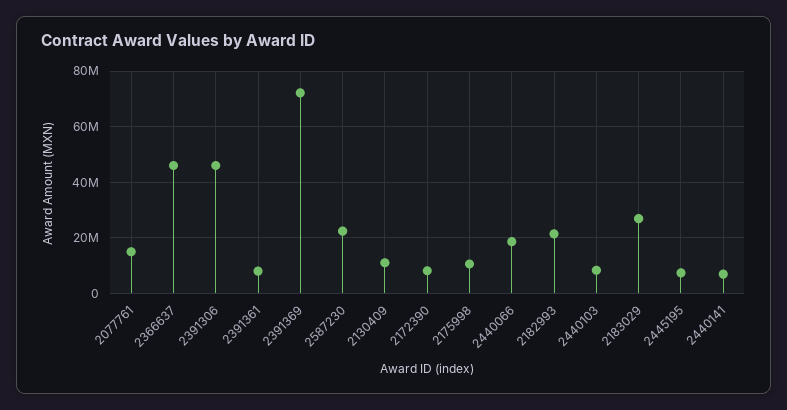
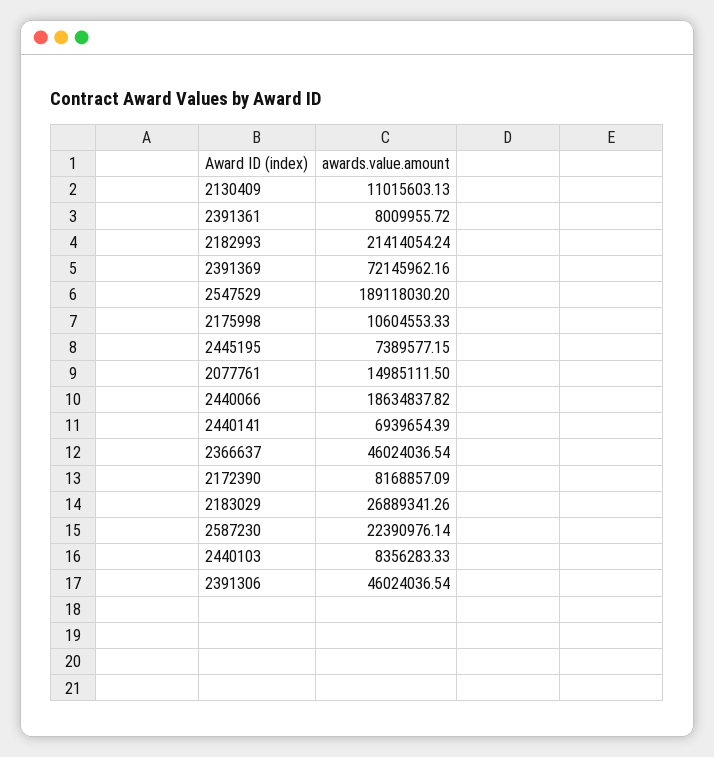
  {
    "2077761": 14985111.5,
    "2366637": 46024036.54,
    "2391306": 46024036.54,
    "2391361": 8009955.72,
    "2391369": 72145962.16,
    "2587230": 22390976.14,
    "2130409": 11015603.13,
    "2172390": 8168857.09,
    "2175998": 10604553.33,
    "2440066": 18634837.82,
    "2182993": 21414054.24,
    "2440103": 8356283.33,
    "2183029": 26889341.26,
    "2445195": 7389577.15,
-   "2440141": 6939654.39
+   "2440141": 6939654.39,
+   "2547529": 189118030.2
  }

